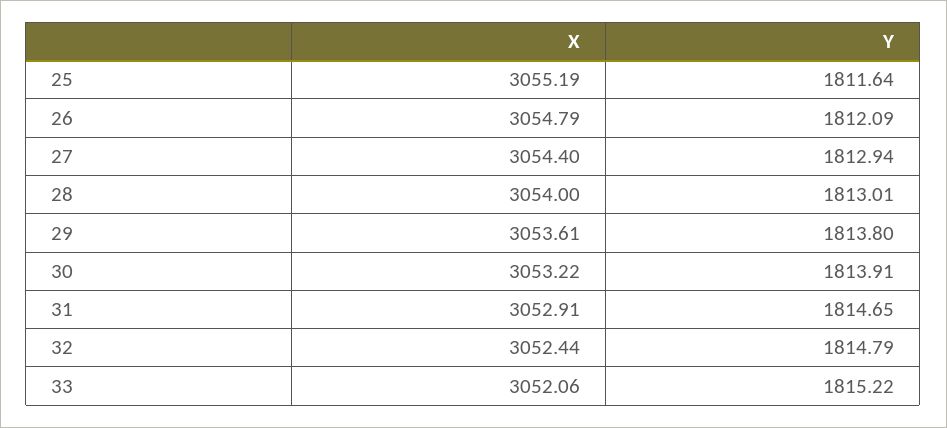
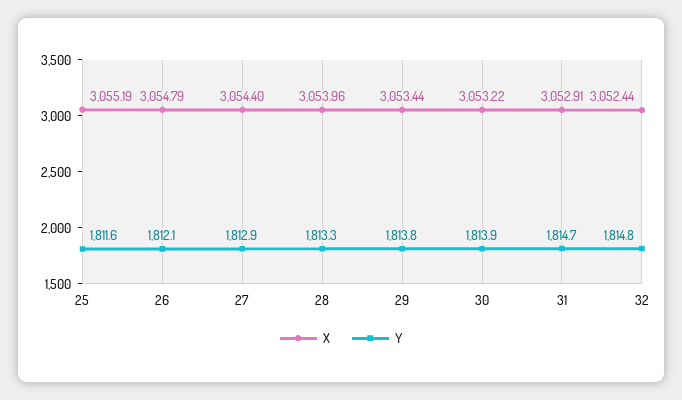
  {
    "X": {
      "25": 3055.19,
      "26": 3054.79,
      "27": 3054.4,
-     "28": 3054,
+     "28": 3053.96,
-     "29": 3053.61,
+     "29": 3053.44,
      "30": 3053.22,
      "31": 3052.91,
-     "32": 3052.44,
+     "32": 3052.44
-     "33": 3052.06
    },
    "Y": {
      "25": 1811.64,
      "26": 1812.09,
      "27": 1812.94,
-     "28": 1813.01,
+     "28": 1813.3,
      "29": 1813.8,
      "30": 1813.91,
      "31": 1814.65,
-     "32": 1814.79,
+     "32": 1814.79
-     "33": 1815.22
    }
  }

